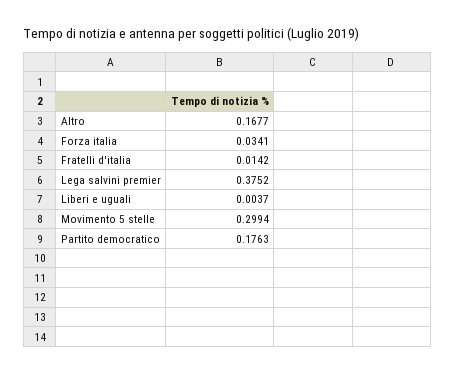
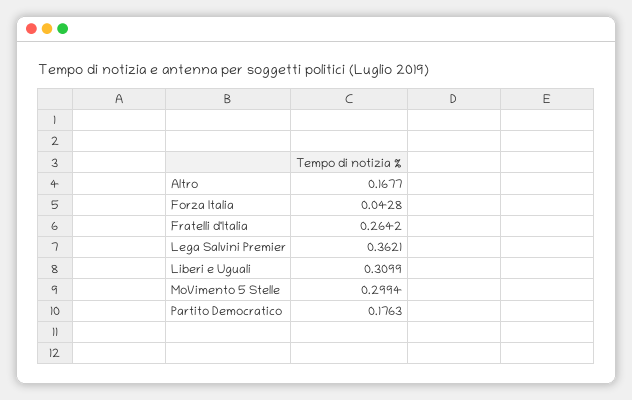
  {
    "Altro": 0.1677,
-   "Forza italia": 0.0341,
+   "Forza italia": 0.0428,
-   "Fratelli d'italia": 0.0142,
+   "Fratelli d'italia": 0.2642,
-   "Lega salvini premier": 0.3752,
+   "Lega salvini premier": 0.3621,
-   "Liberi e uguali": 0.0037,
+   "Liberi e uguali": 0.3099,
    "Movimento 5 stelle": 0.2994,
    "Partito democratico": 0.1763
  }

